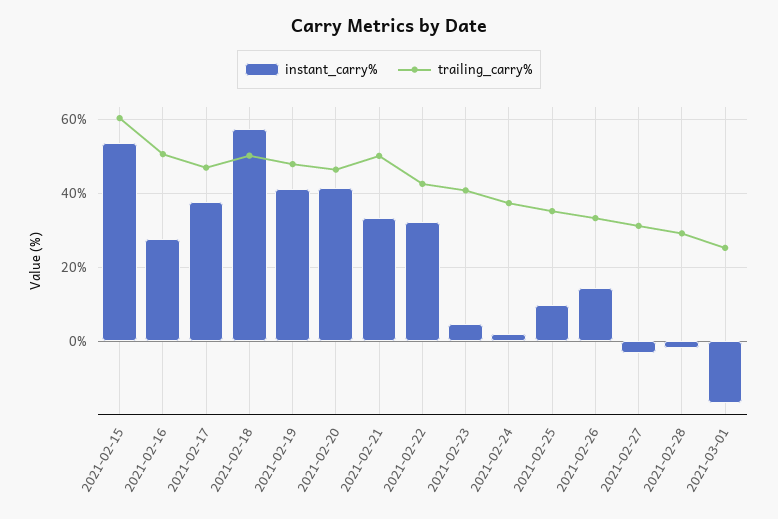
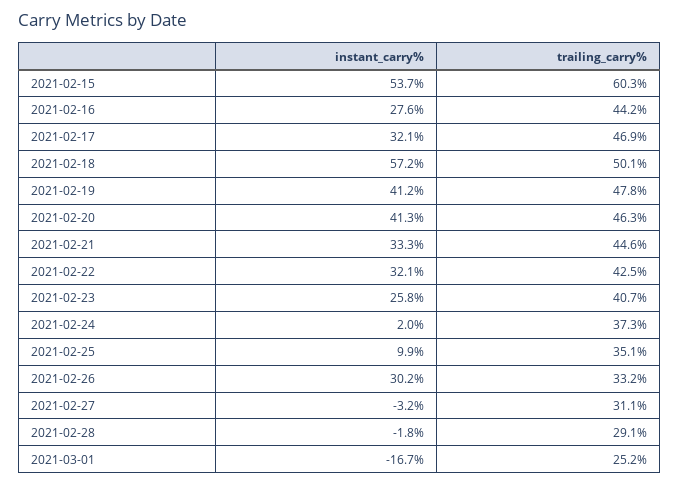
  {
    "instant_carry%": {
      "2021-02-15": 53.7,
      "2021-02-16": 27.6,
-     "2021-02-17": 38,
+     "2021-02-17": 32.1,
      "2021-02-18": 57.2,
      "2021-02-19": 41.2,
      "2021-02-20": 41.3,
      "2021-02-21": 33.3,
      "2021-02-22": 32.1,
-     "2021-02-23": 4,
+     "2021-02-23": 25.8,
      "2021-02-24": 2,
      "2021-02-25": 9.9,
-     "2021-02-26": 14,
+     "2021-02-26": 30.2,
      "2021-02-27": -3.2,
      "2021-02-28": -1.8,
      "2021-03-01": -16.7
    },
    "trailing_carry%": {
      "2021-02-15": 60.3,
-     "2021-02-16": 50,
+     "2021-02-16": 44.2,
      "2021-02-17": 46.9,
      "2021-02-18": 50.1,
      "2021-02-19": 47.8,
      "2021-02-20": 46.3,
-     "2021-02-21": 50,
+     "2021-02-21": 44.6,
      "2021-02-22": 42.5,
      "2021-02-23": 40.7,
      "2021-02-24": 37.3,
      "2021-02-25": 35.1,
      "2021-02-26": 33.2,
      "2021-02-27": 31.1,
      "2021-02-28": 29.1,
      "2021-03-01": 25.2
    }
  }

